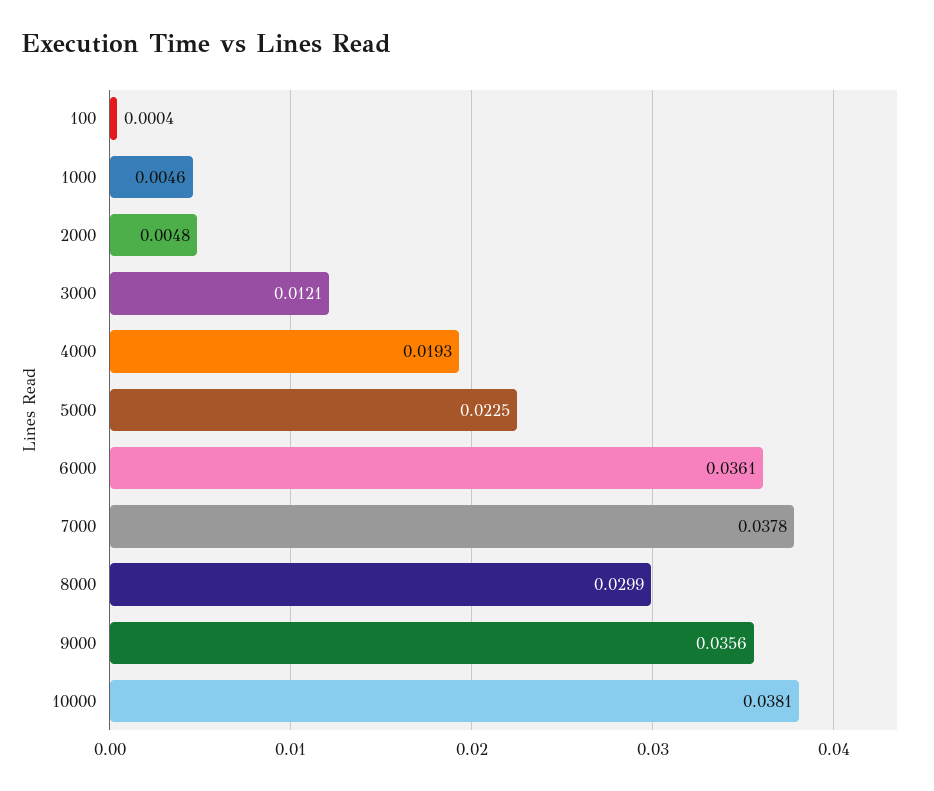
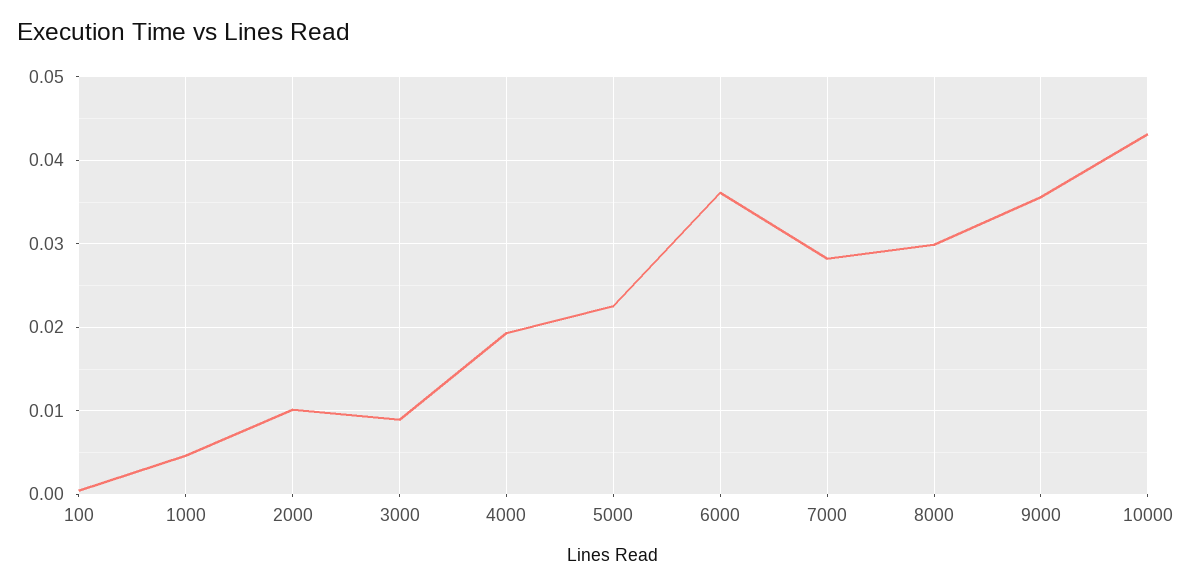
  {
    "100": 0.0004,
    "1000": 0.0046,
-   "2000": 0.0048,
+   "2000": 0.01,
-   "3000": 0.0121,
+   "3000": 0.009,
    "4000": 0.0193,
    "5000": 0.0225,
    "6000": 0.0361,
-   "7000": 0.0378,
+   "7000": 0.028,
    "8000": 0.0299,
    "9000": 0.0356,
-   "10000": 0.0381
+   "10000": 0.043
  }

